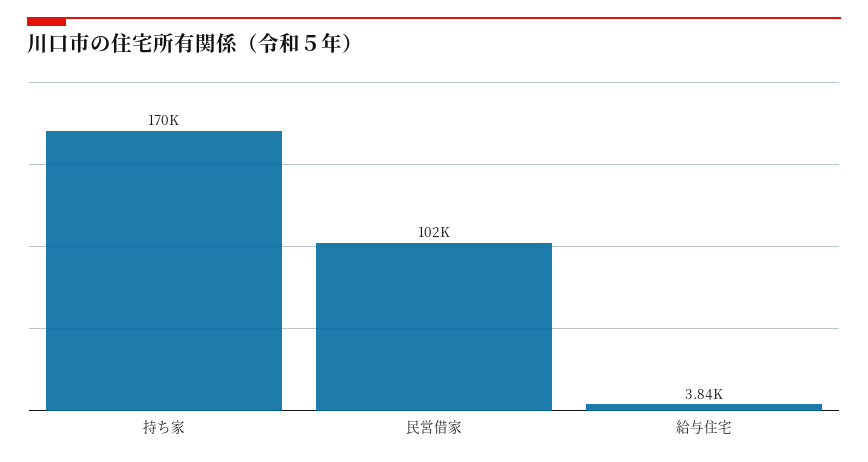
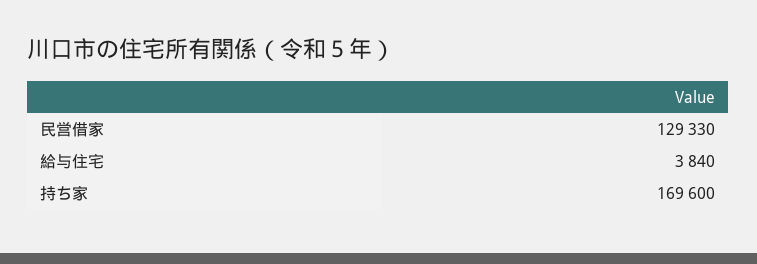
  {
    "持ち家": 169600,
-   "民営借家": 102000,
+   "民営借家": 129330,
    "給与住宅": 3840
  }

